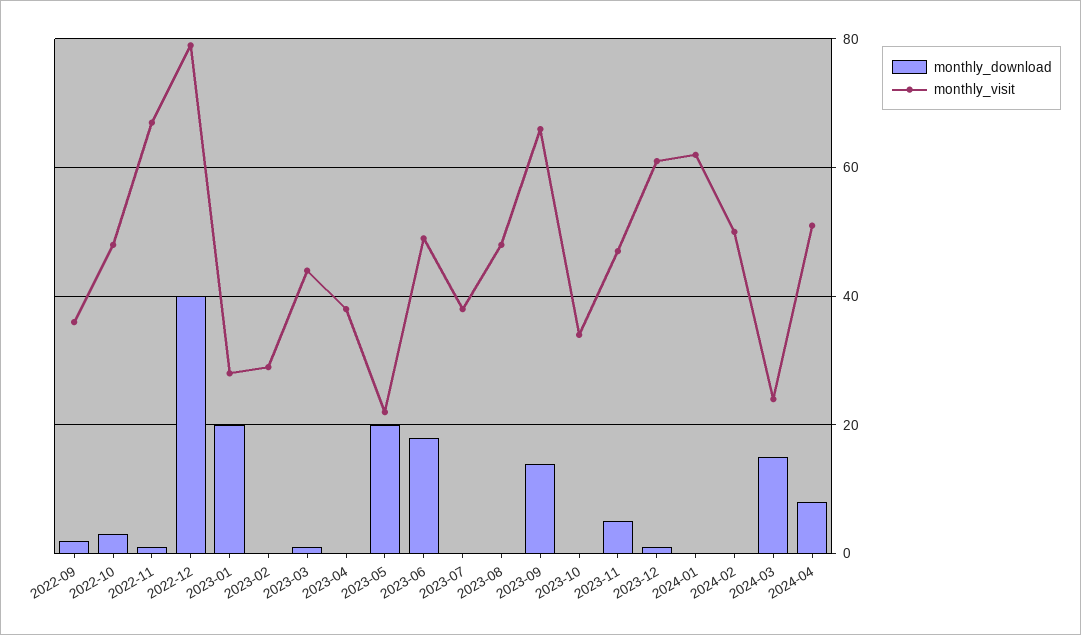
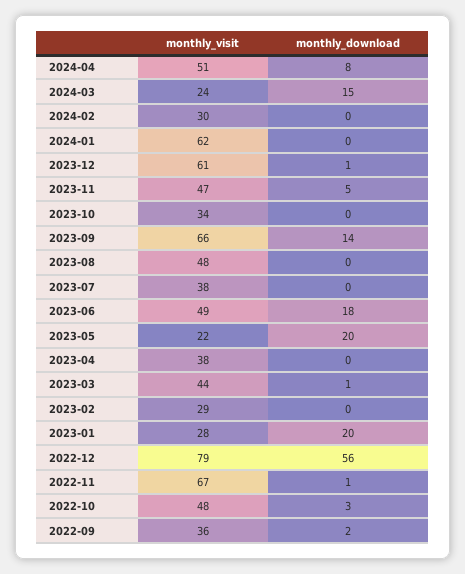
  {
    "monthly_download": {
      "2022-09": 2,
      "2022-10": 3,
      "2022-11": 1,
-     "2022-12": 40,
+     "2022-12": 56,
      "2023-01": 20,
      "2023-02": 0,
      "2023-03": 1,
      "2023-04": 0,
      "2023-05": 20,
      "2023-06": 18,
      "2023-07": 0,
      "2023-08": 0,
      "2023-09": 14,
      "2023-10": 0,
      "2023-11": 5,
      "2023-12": 1,
      "2024-01": 0,
      "2024-02": 0,
      "2024-03": 15,
      "2024-04": 8
    },
    "monthly_visit": {
      "2022-09": 36,
      "2022-10": 48,
      "2022-11": 67,
      "2022-12": 79,
      "2023-01": 28,
      "2023-02": 29,
      "2023-03": 44,
      "2023-04": 38,
      "2023-05": 22,
      "2023-06": 49,
      "2023-07": 38,
      "2023-08": 48,
      "2023-09": 66,
      "2023-10": 34,
      "2023-11": 47,
      "2023-12": 61,
      "2024-01": 62,
-     "2024-02": 50,
+     "2024-02": 30,
      "2024-03": 24,
      "2024-04": 51
    }
  }

